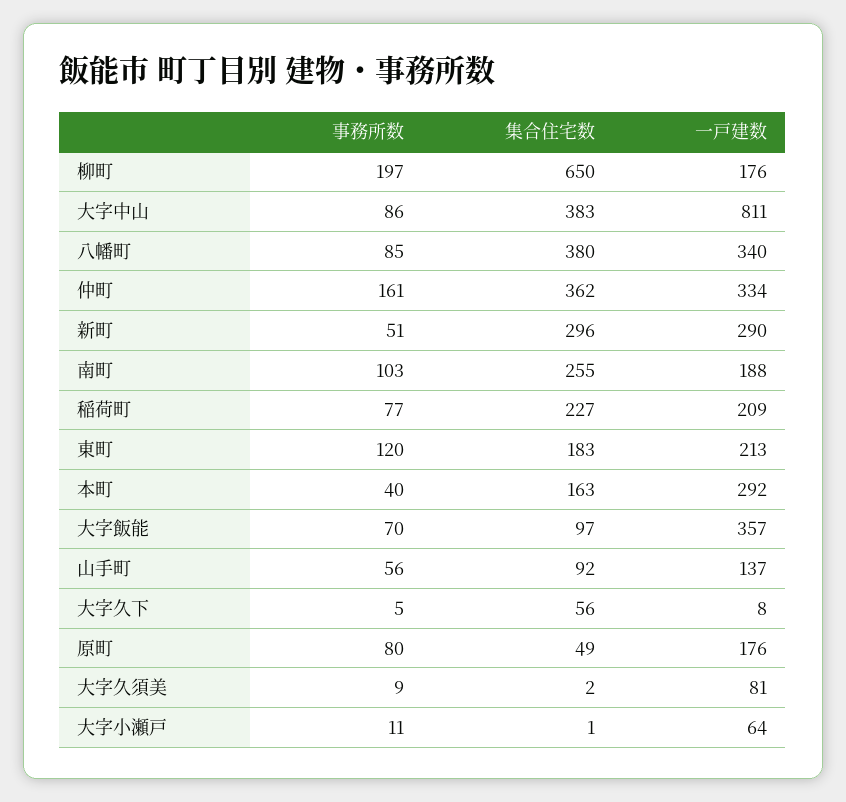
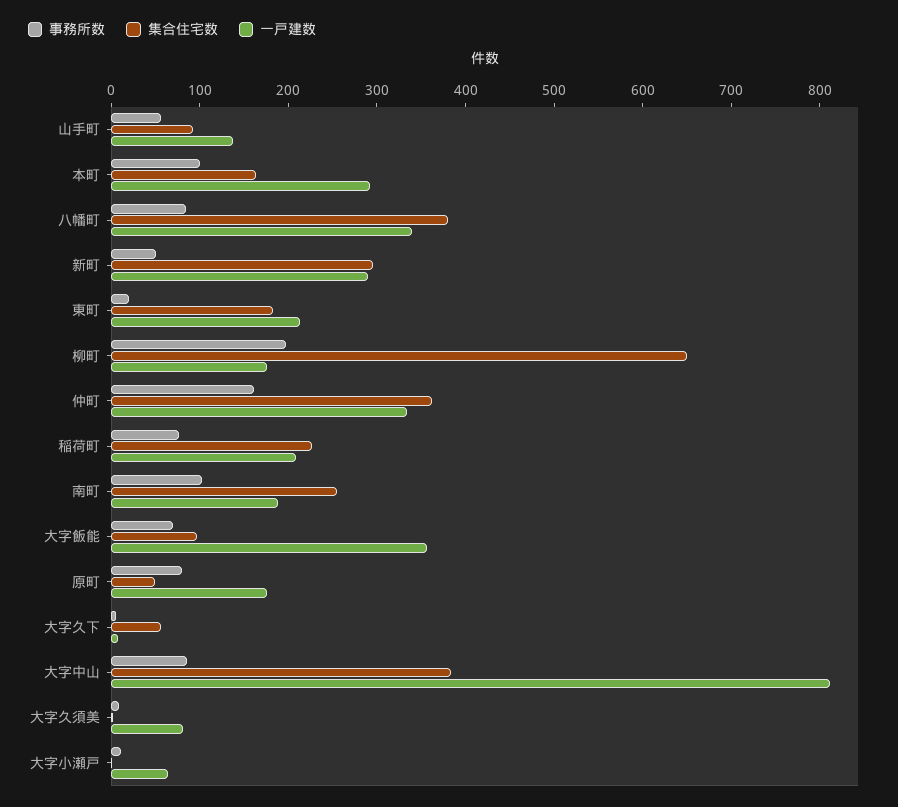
  {
    "事務所数": {
      "柳町": 197,
      "大字中山": 86,
      "八幡町": 85,
      "仲町": 161,
      "新町": 51,
      "南町": 103,
      "稲荷町": 77,
-     "東町": 120,
+     "東町": 20,
-     "本町": 40,
+     "本町": 100,
      "大字飯能": 70,
      "山手町": 56,
      "大字久下": 5,
      "原町": 80,
      "大字久須美": 9,
      "大字小瀬戸": 11
    },
    "集合住宅数": {
      "柳町": 650,
      "大字中山": 383,
      "八幡町": 380,
      "仲町": 362,
      "新町": 296,
      "南町": 255,
      "稲荷町": 227,
      "東町": 183,
      "本町": 163,
      "大字飯能": 97,
      "山手町": 92,
      "大字久下": 56,
      "原町": 49,
      "大字久須美": 2,
      "大字小瀬戸": 1
    },
    "一戸建数": {
      "柳町": 176,
      "大字中山": 811,
      "八幡町": 340,
      "仲町": 334,
      "新町": 290,
      "南町": 188,
      "稲荷町": 209,
      "東町": 213,
      "本町": 292,
      "大字飯能": 357,
      "山手町": 137,
      "大字久下": 8,
      "原町": 176,
      "大字久須美": 81,
      "大字小瀬戸": 64
    }
  }

